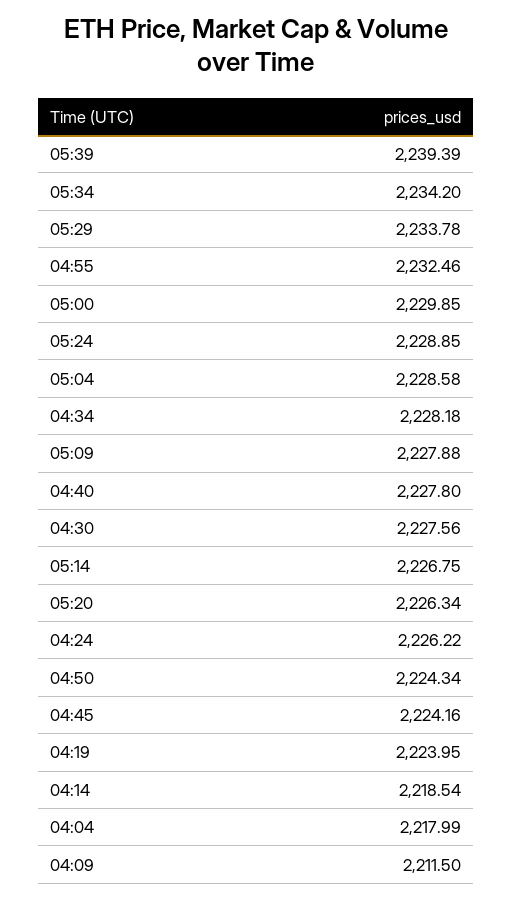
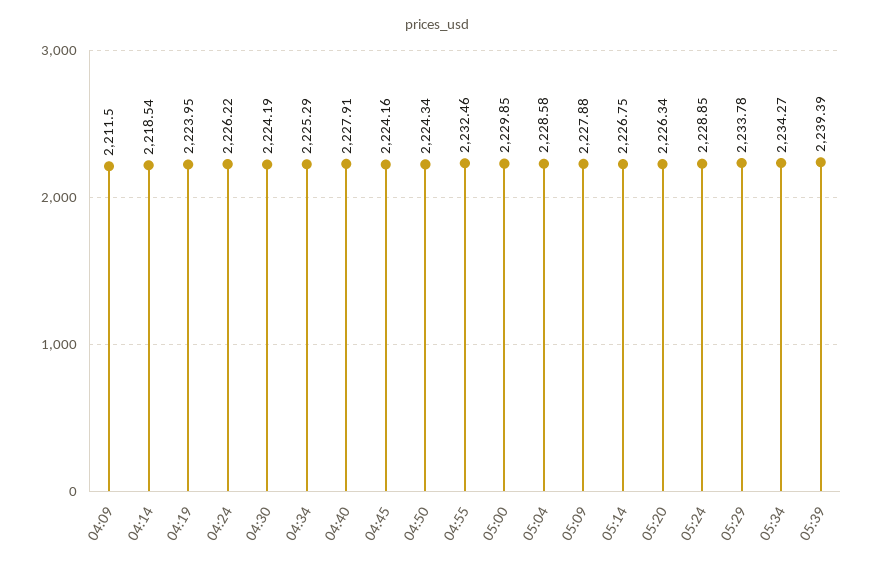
  {
    "05:39": 2239.39,
-   "05:34": 2234.2,
+   "05:34": 2234.27,
    "05:29": 2233.78,
    "04:55": 2232.46,
    "05:00": 2229.85,
    "05:24": 2228.85,
    "05:04": 2228.58,
-   "04:34": 2228.18,
+   "04:34": 2225.29,
    "05:09": 2227.88,
-   "04:40": 2227.8,
+   "04:40": 2227.91,
-   "04:30": 2227.56,
+   "04:30": 2224.19,
    "05:14": 2226.75,
    "05:20": 2226.34,
    "04:24": 2226.22,
    "04:50": 2224.34,
    "04:45": 2224.16,
    "04:19": 2223.95,
    "04:14": 2218.54,
-   "04:04": 2217.99,
    "04:09": 2211.5
  }

